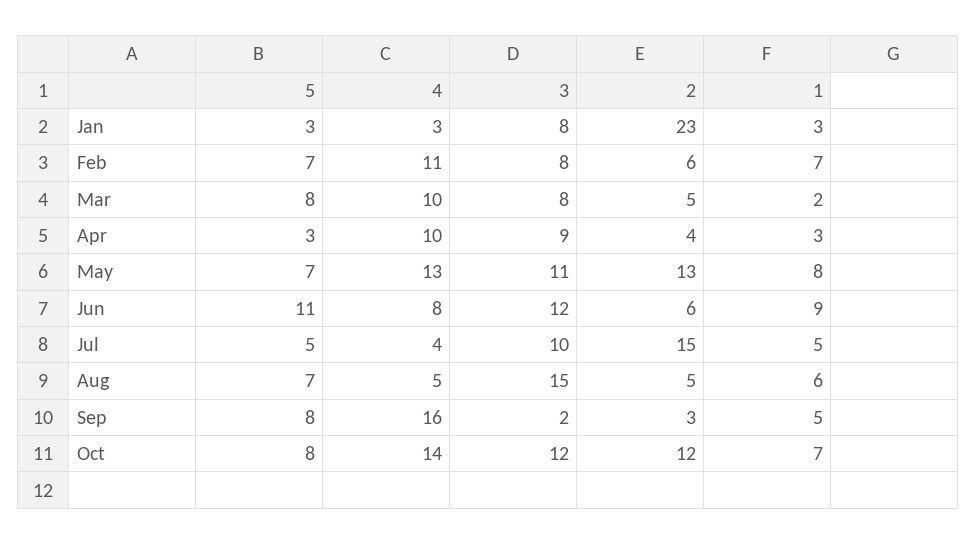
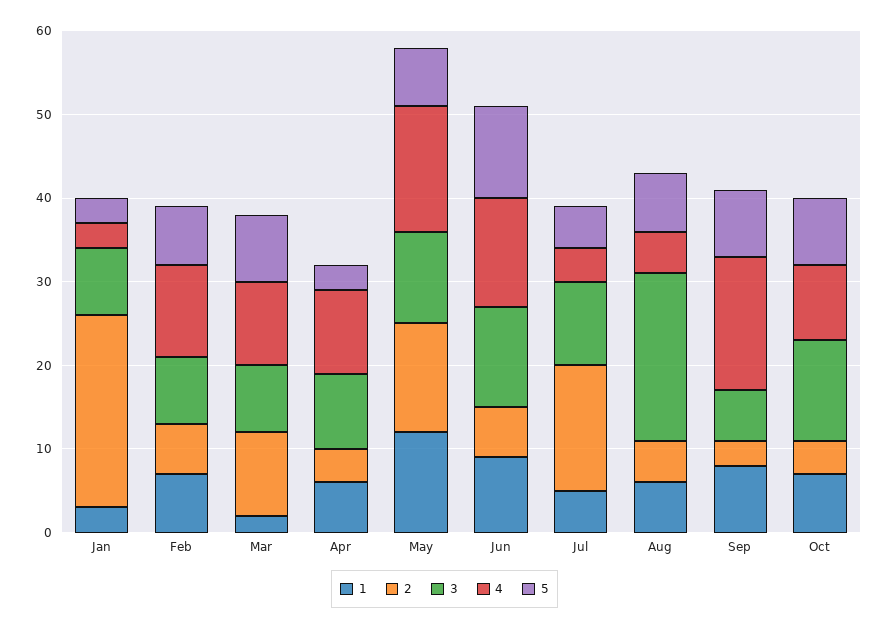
  {
    "5": {
      "Jan": 3,
      "Feb": 7,
      "Mar": 8,
      "Apr": 3,
      "May": 7,
      "Jun": 11,
      "Jul": 5,
      "Aug": 7,
      "Sep": 8,
      "Oct": 8
    },
    "4": {
      "Jan": 3,
      "Feb": 11,
      "Mar": 10,
      "Apr": 10,
-     "May": 13,
+     "May": 15,
-     "Jun": 8,
+     "Jun": 13,
      "Jul": 4,
      "Aug": 5,
      "Sep": 16,
-     "Oct": 14
+     "Oct": 9
    },
    "3": {
      "Jan": 8,
      "Feb": 8,
      "Mar": 8,
      "Apr": 9,
      "May": 11,
      "Jun": 12,
      "Jul": 10,
-     "Aug": 15,
+     "Aug": 20,
-     "Sep": 2,
+     "Sep": 6,
      "Oct": 12
    },
    "2": {
      "Jan": 23,
      "Feb": 6,
-     "Mar": 5,
+     "Mar": 10,
      "Apr": 4,
      "May": 13,
      "Jun": 6,
      "Jul": 15,
      "Aug": 5,
      "Sep": 3,
-     "Oct": 12
+     "Oct": 4
    },
    "1": {
      "Jan": 3,
      "Feb": 7,
      "Mar": 2,
-     "Apr": 3,
+     "Apr": 6,
-     "May": 8,
+     "May": 12,
      "Jun": 9,
      "Jul": 5,
      "Aug": 6,
-     "Sep": 5,
+     "Sep": 8,
      "Oct": 7
    }
  }

